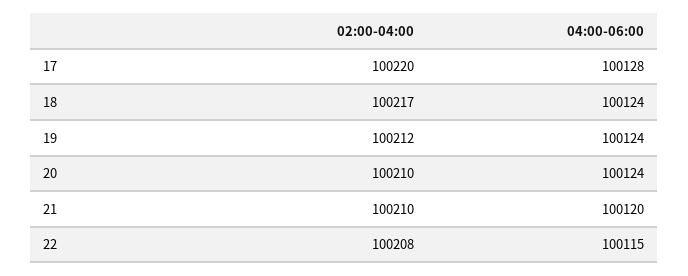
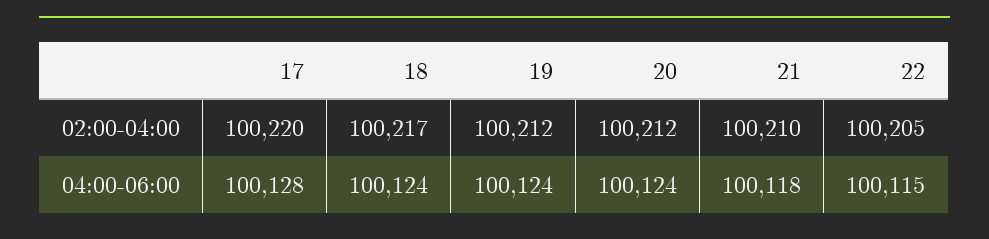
  {
    "02:00-04:00": {
      "17": 100220,
      "18": 100217,
      "19": 100212,
-     "20": 100210,
+     "20": 100212,
      "21": 100210,
-     "22": 100208
+     "22": 100205
    },
    "04:00-06:00": {
      "17": 100128,
      "18": 100124,
      "19": 100124,
      "20": 100124,
-     "21": 100120,
+     "21": 100118,
      "22": 100115
    }
  }

